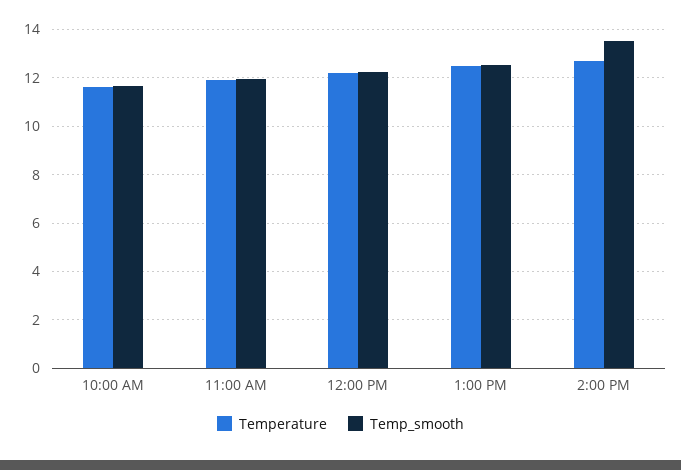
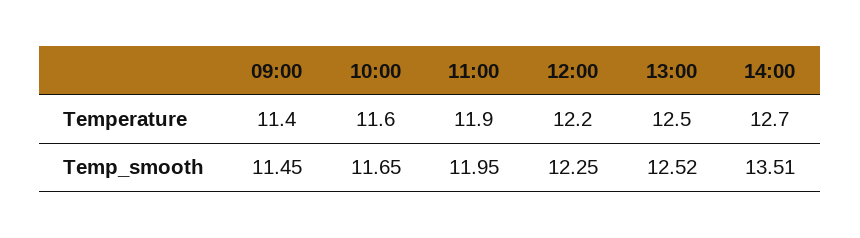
  {
    "Temperature": {
      "10:00 AM": 11.6,
      "11:00 AM": 11.9,
      "12:00 PM": 12.2,
      "1:00 PM": 12.5,
-     "2:00 PM": 12.7
+     "2:00 PM": 12.7,
+     "09:00": 11.4
    },
    "Temp_smooth": {
      "10:00 AM": 11.65,
      "11:00 AM": 11.95,
      "12:00 PM": 12.25,
      "1:00 PM": 12.52,
-     "2:00 PM": 13.51
+     "2:00 PM": 13.51,
+     "09:00": 11.45
    }
  }

